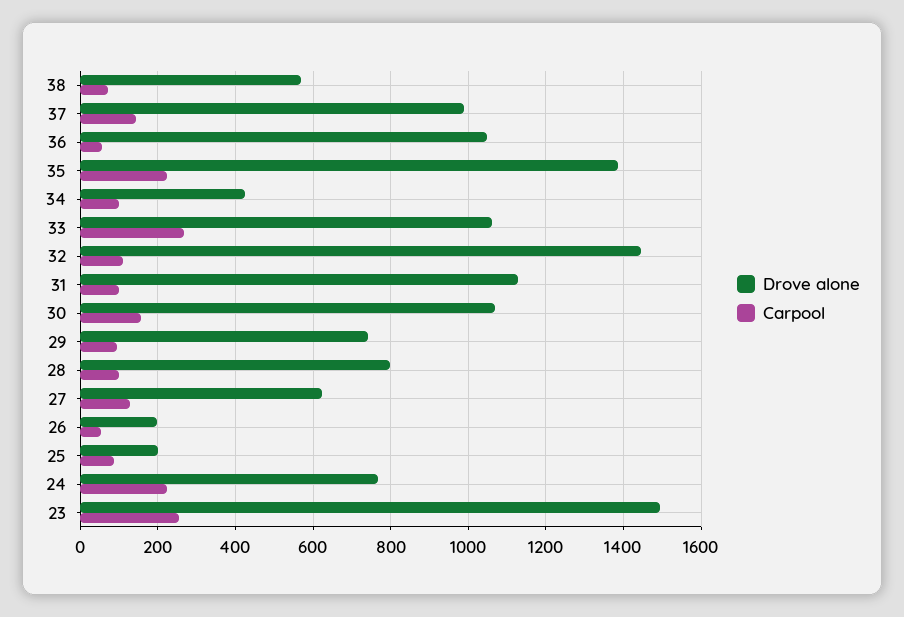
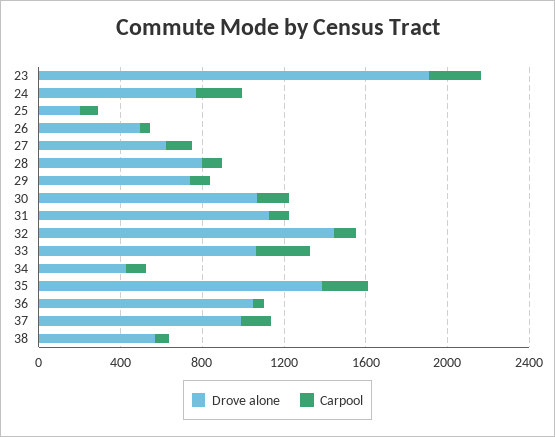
  {
    "Drove alone": {
      "38": 560,
      "37": 1000,
      "36": 1040,
      "35": 1380,
      "34": 420,
      "33": 1060,
      "32": 1440,
      "31": 1120,
      "30": 1060,
      "29": 740,
      "28": 800,
      "27": 620,
-     "26": 200,
+     "26": 500,
      "25": 200,
      "24": 760,
-     "23": 1500
+     "23": 1900
    },
    "Carpool": {
      "38": 80,
      "37": 140,
      "36": 60,
      "35": 220,
      "34": 100,
      "33": 260,
      "32": 120,
      "31": 100,
      "30": 160,
      "29": 100,
      "28": 100,
      "27": 120,
      "26": 60,
      "25": 80,
      "24": 220,
      "23": 260
    }
  }

